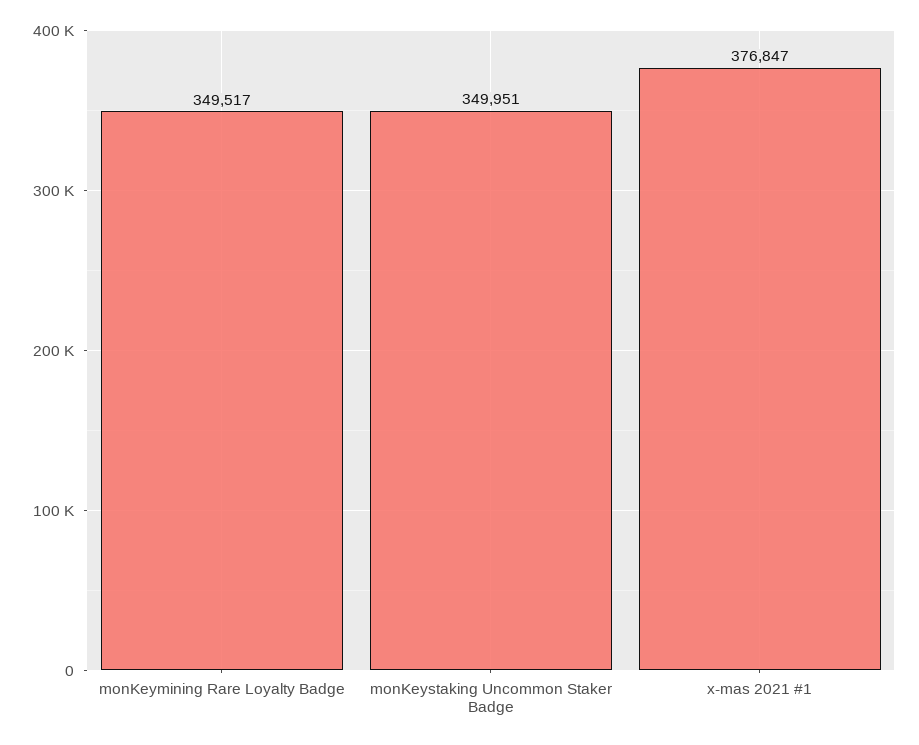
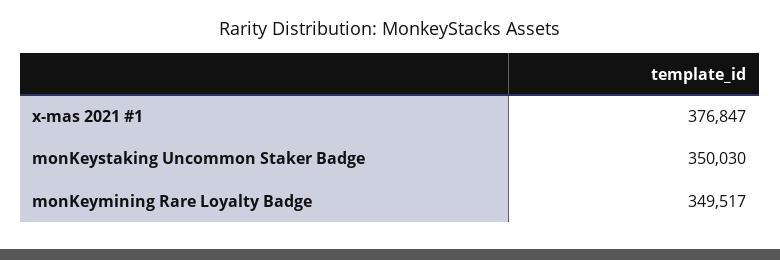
  {
    "monKeymining Rare Loyalty Badge": 349517,
-   "monKeystaking Uncommon Staker Badge": 349951,
+   "monKeystaking Uncommon Staker Badge": 350030,
    "x-mas 2021 #1": 376847
  }

